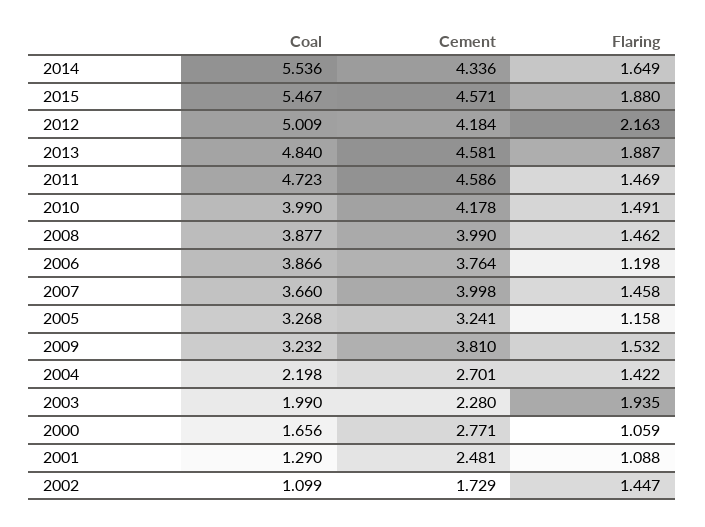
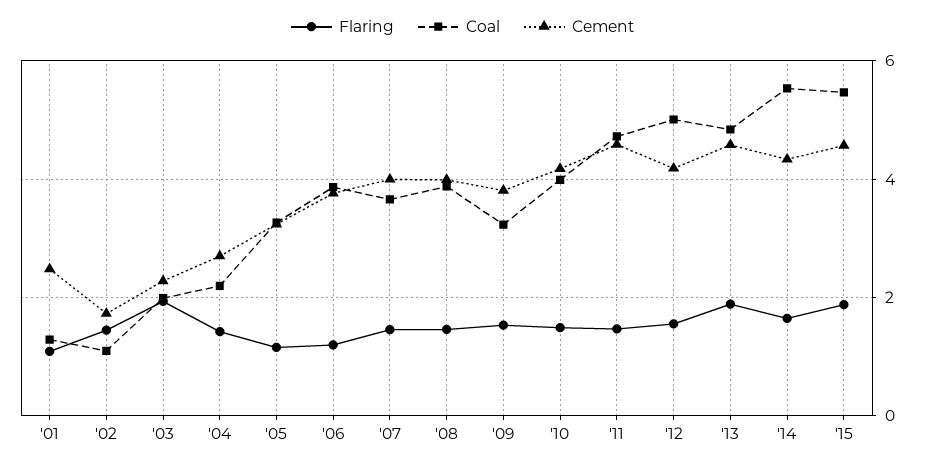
  {
    "Coal": {
      "2014": 5.536,
      "2015": 5.467,
      "2012": 5.009,
      "2013": 4.84,
      "2011": 4.723,
      "2010": 3.99,
      "2008": 3.877,
      "2006": 3.866,
      "2007": 3.66,
      "2005": 3.268,
      "2009": 3.232,
      "2004": 2.198,
      "2003": 1.99,
-     "2000": 1.656,
      "2001": 1.29,
      "2002": 1.099
    },
    "Cement": {
      "2014": 4.336,
      "2015": 4.571,
      "2012": 4.184,
      "2013": 4.581,
      "2011": 4.586,
      "2010": 4.178,
      "2008": 3.99,
      "2006": 3.764,
      "2007": 3.998,
      "2005": 3.241,
      "2009": 3.81,
      "2004": 2.701,
      "2003": 2.28,
-     "2000": 2.771,
      "2001": 2.481,
      "2002": 1.729
    },
    "Flaring": {
      "2014": 1.649,
      "2015": 1.88,
-     "2012": 2.163,
+     "2012": 1.6,
      "2013": 1.887,
      "2011": 1.469,
      "2010": 1.491,
      "2008": 1.462,
      "2006": 1.198,
      "2007": 1.458,
      "2005": 1.158,
      "2009": 1.532,
      "2004": 1.422,
      "2003": 1.935,
-     "2000": 1.059,
      "2001": 1.088,
      "2002": 1.447
    }
  }

